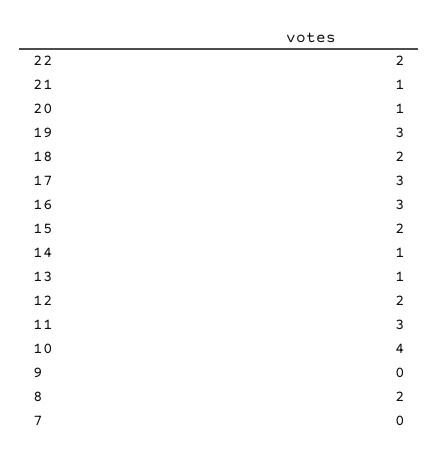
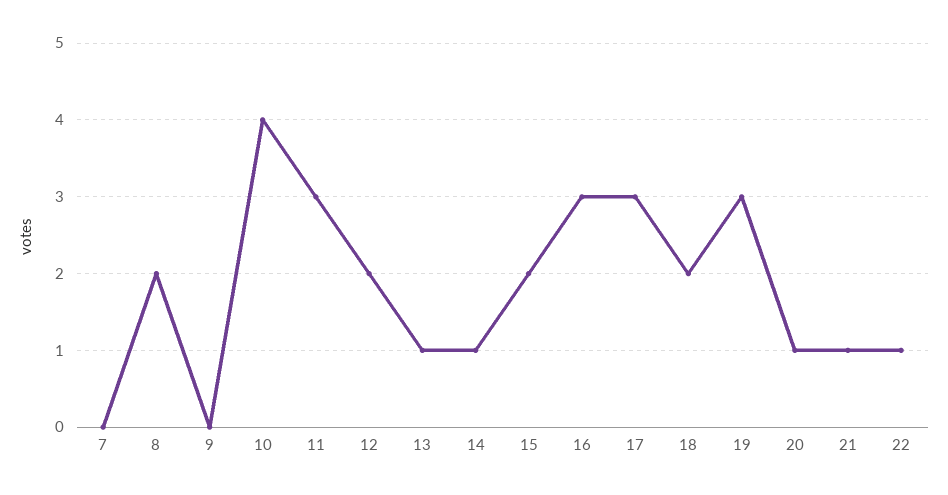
  {
-   "22": 2,
+   "22": 1,
    "21": 1,
    "20": 1,
    "19": 3,
    "18": 2,
    "17": 3,
    "16": 3,
    "15": 2,
    "14": 1,
    "13": 1,
    "12": 2,
    "11": 3,
    "10": 4,
    "9": 0,
    "8": 2,
    "7": 0
  }

